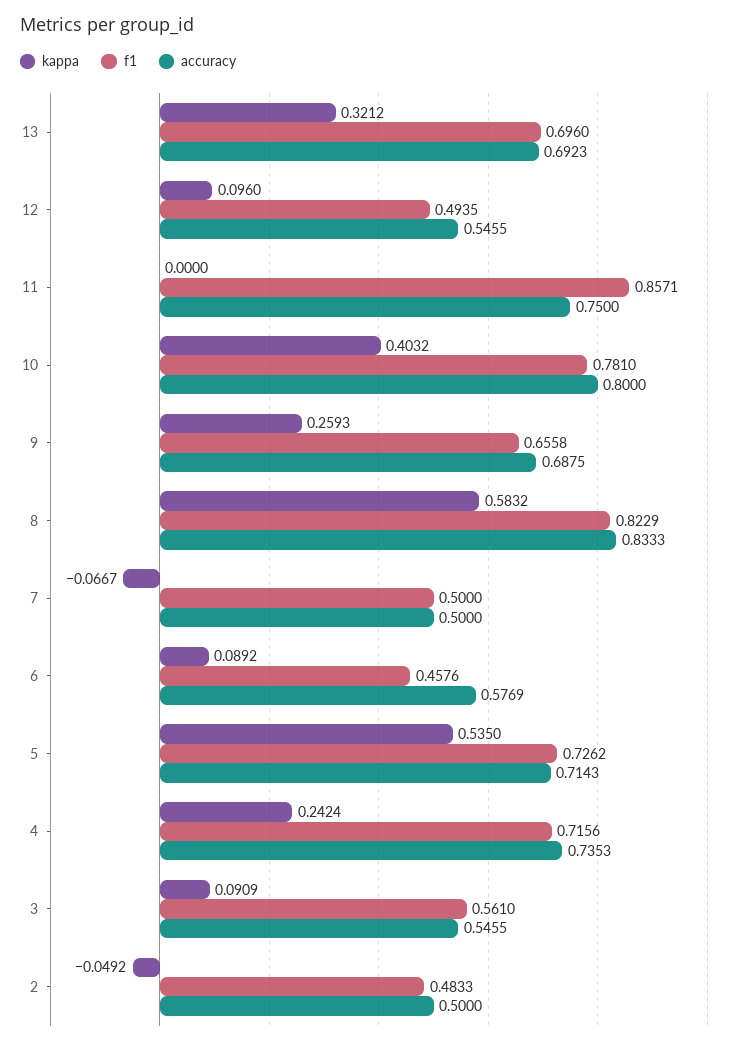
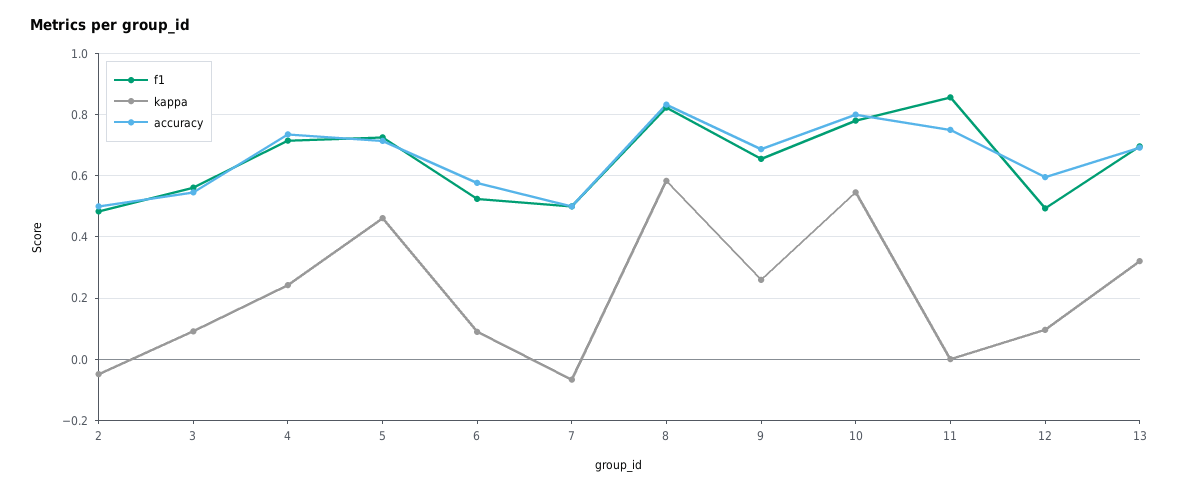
  {
    "kappa": {
      "13": 0.3212,
      "12": 0.096,
      "11": 0,
-     "10": 0.4032,
+     "10": 0.54,
      "9": 0.2593,
      "8": 0.5832,
      "7": -0.0667,
      "6": 0.0892,
-     "5": 0.535,
+     "5": 0.46,
      "4": 0.2424,
      "3": 0.0909,
      "2": -0.0492
    },
    "f1": {
      "13": 0.696,
      "12": 0.4935,
      "11": 0.8571,
      "10": 0.781,
      "9": 0.6558,
      "8": 0.8229,
      "7": 0.5,
-     "6": 0.4576,
+     "6": 0.52,
      "5": 0.7262,
      "4": 0.7156,
      "3": 0.561,
      "2": 0.4833
    },
    "accuracy": {
      "13": 0.6923,
-     "12": 0.5455,
+     "12": 0.6,
      "11": 0.75,
      "10": 0.8,
      "9": 0.6875,
      "8": 0.8333,
      "7": 0.5,
      "6": 0.5769,
      "5": 0.7143,
      "4": 0.7353,
      "3": 0.5455,
      "2": 0.5
    }
  }

